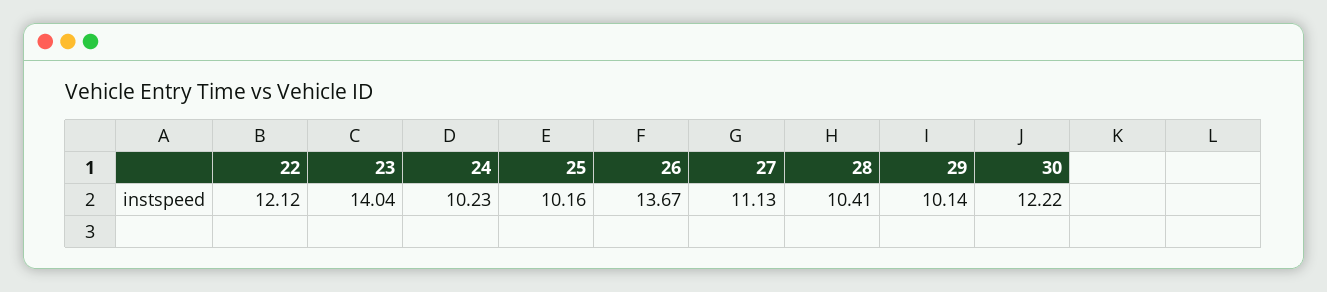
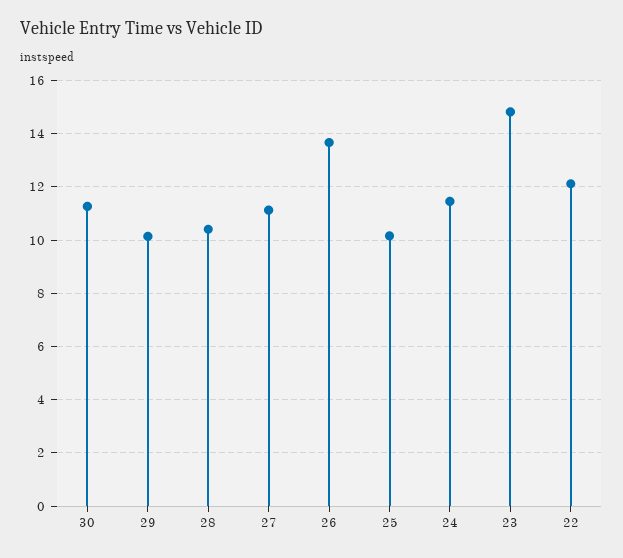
  {
    "22": 12.12,
-   "23": 14.04,
+   "23": 14.75,
-   "24": 10.23,
+   "24": 11.5,
    "25": 10.16,
    "26": 13.67,
    "27": 11.13,
    "28": 10.41,
    "29": 10.14,
-   "30": 12.22
+   "30": 11.25
  }

